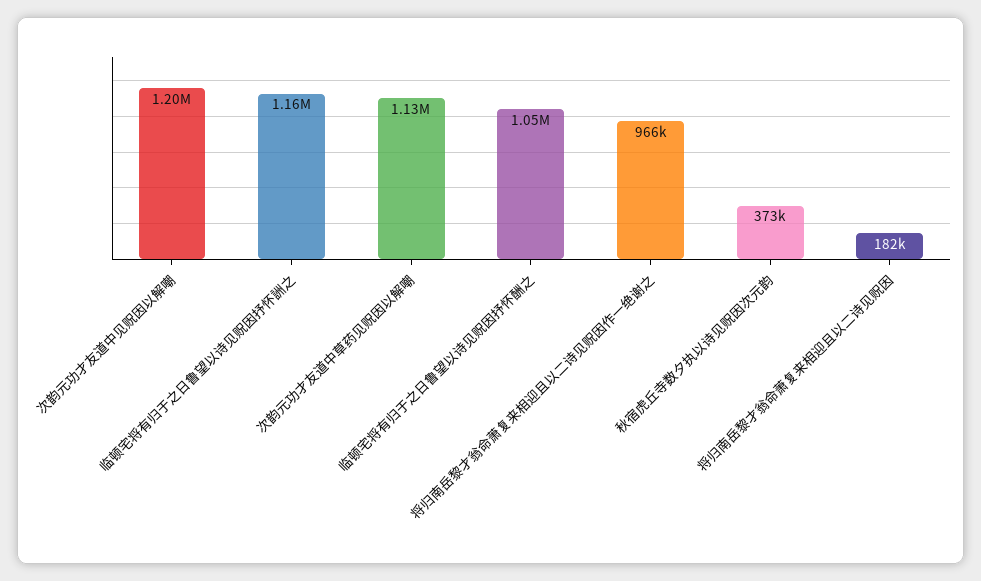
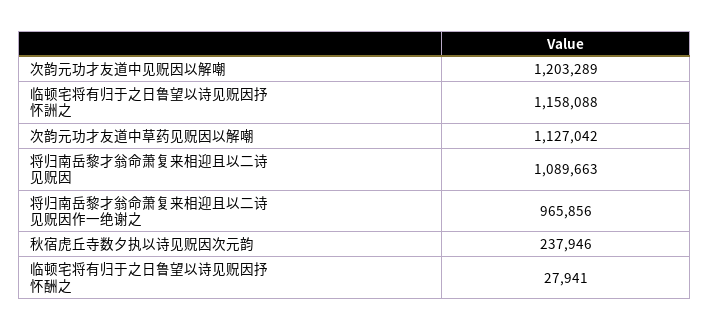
  {
    "次韵元功才友道中见贶因以解嘲": 1203289,
    "临顿宅将有归于之日鲁望以诗见贶因抒怀詶之": 1158088,
    "次韵元功才友道中草药见贶因以解嘲": 1127042,
-   "临顿宅将有归于之日鲁望以诗见贶因抒怀酬之": 1050000,
+   "临顿宅将有归于之日鲁望以诗见贶因抒怀酬之": 27941,
    "将归南岳黎才翁命萧复来相迎且以二诗见贶因作一绝谢之": 965856,
-   "秋宿虎丘寺数夕执以诗见贶因次元韵": 373000,
+   "秋宿虎丘寺数夕执以诗见贶因次元韵": 237946,
-   "将归南岳黎才翁命萧复来相迎且以二诗见贶因": 182000
+   "将归南岳黎才翁命萧复来相迎且以二诗见贶因": 1089663
  }

